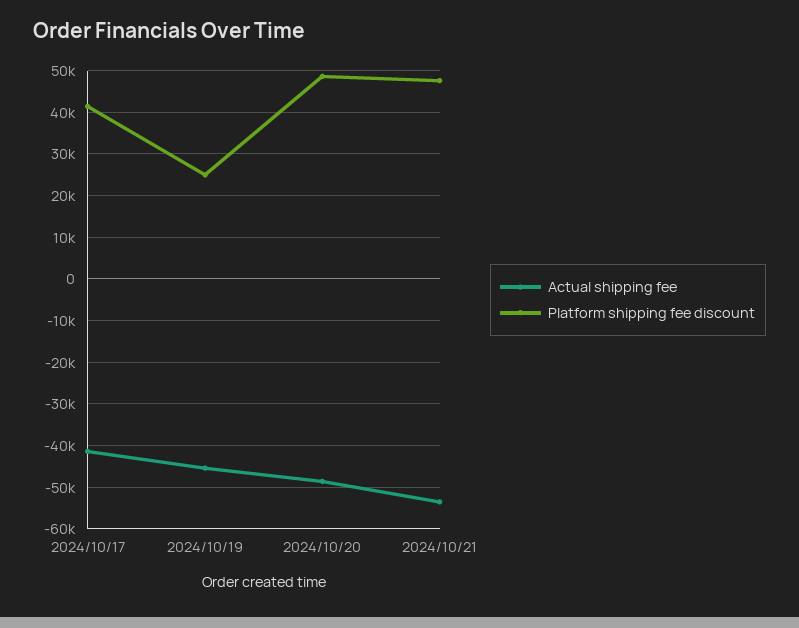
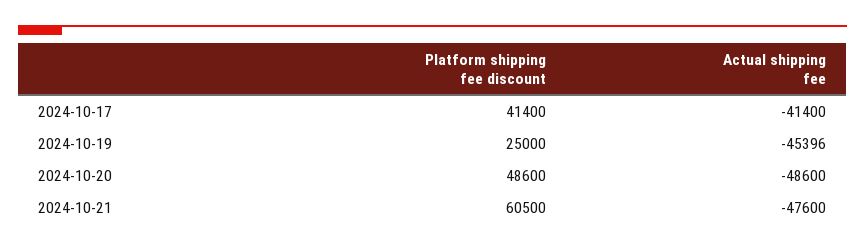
  {
    "Actual shipping fee": {
      "2024/10/17": -41400,
      "2024/10/19": -45396,
      "2024/10/20": -48600,
-     "2024/10/21": -54000
+     "2024/10/21": -47600
    },
    "Platform shipping fee discount": {
      "2024/10/17": 41400,
      "2024/10/19": 25000,
      "2024/10/20": 48600,
-     "2024/10/21": 48000
+     "2024/10/21": 60500
    }
  }

